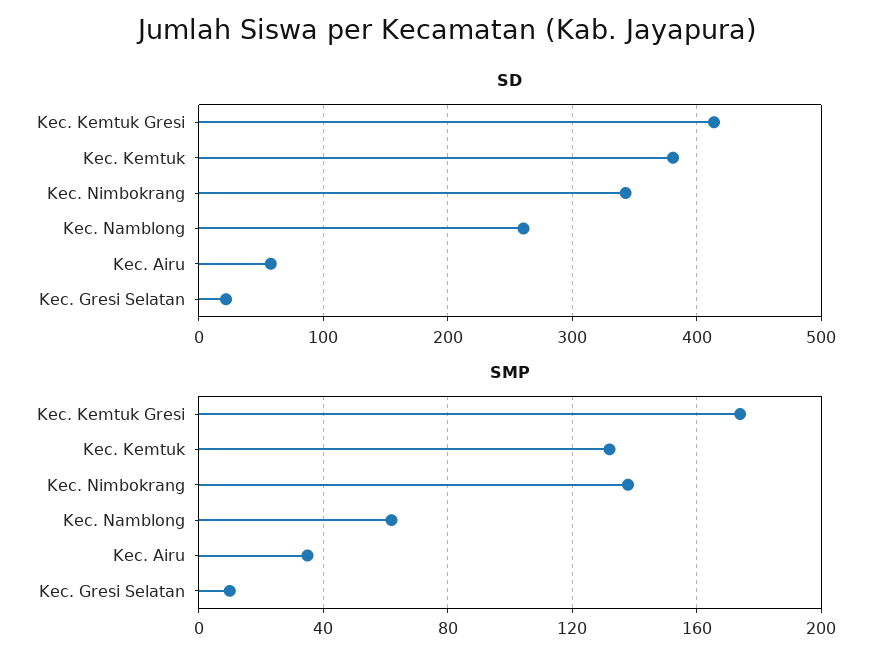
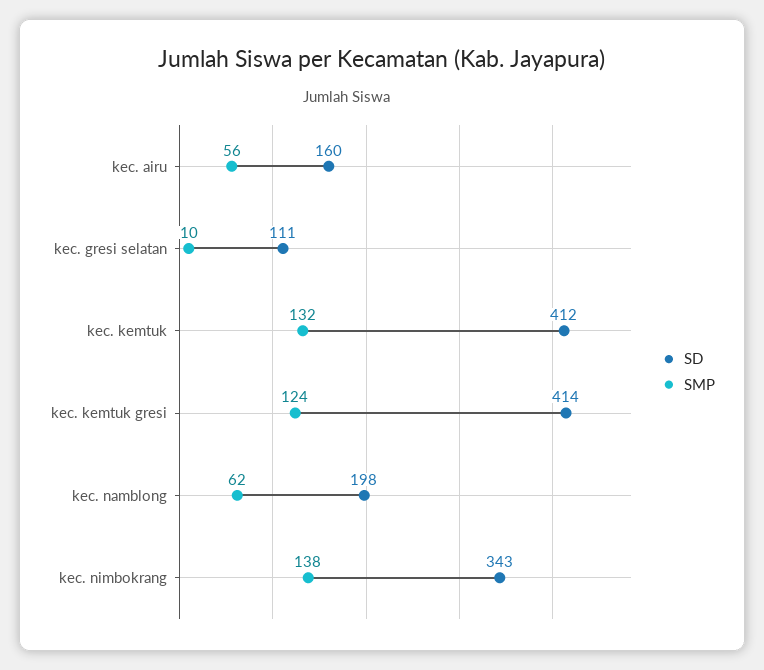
  {
    "SD": {
      "Kec. Kemtuk Gresi": 414,
-     "Kec. Kemtuk": 380,
+     "Kec. Kemtuk": 412,
      "Kec. Nimbokrang": 343,
-     "Kec. Namblong": 260,
+     "Kec. Namblong": 198,
-     "Kec. Airu": 60,
+     "Kec. Airu": 160,
-     "Kec. Gresi Selatan": 20
+     "Kec. Gresi Selatan": 111
    },
    "SMP": {
-     "Kec. Kemtuk Gresi": 175,
+     "Kec. Kemtuk Gresi": 124,
      "Kec. Kemtuk": 132,
      "Kec. Nimbokrang": 138,
      "Kec. Namblong": 62,
-     "Kec. Airu": 35,
+     "Kec. Airu": 56,
      "Kec. Gresi Selatan": 10
    }
  }

